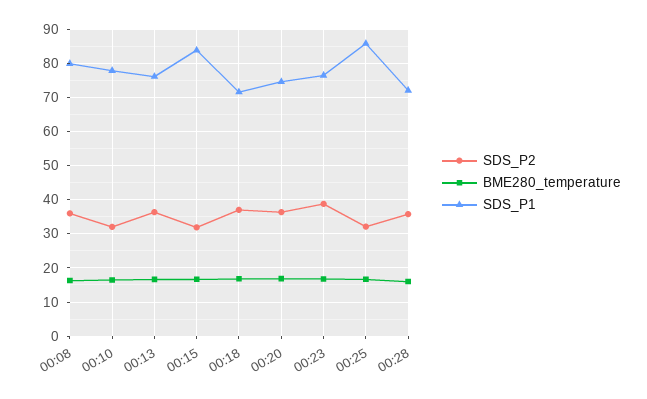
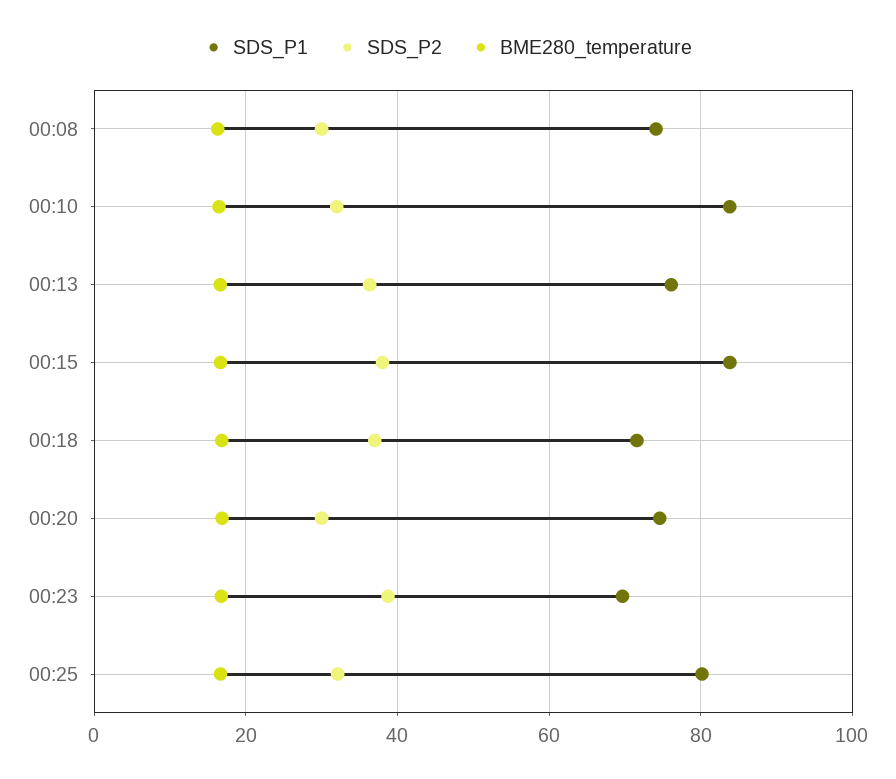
  {
    "SDS_P2": {
-     "00:08": 36,
+     "00:08": 30,
      "00:10": 32,
      "00:13": 36,
-     "00:15": 32,
+     "00:15": 38,
      "00:18": 38,
-     "00:20": 36,
+     "00:20": 30,
      "00:23": 38,
-     "00:25": 32,
+     "00:25": 32
-     "00:28": 36
    },
    "BME280_temperature": {
      "00:08": 16,
      "00:10": 16,
      "00:13": 16,
      "00:15": 16,
      "00:18": 16,
      "00:20": 16,
      "00:23": 16,
-     "00:25": 16,
+     "00:25": 16
-     "00:28": 16
    },
    "SDS_P1": {
-     "00:08": 80,
+     "00:08": 74,
-     "00:10": 78,
+     "00:10": 84,
      "00:13": 76,
      "00:15": 84,
      "00:18": 72,
      "00:20": 74,
-     "00:23": 76,
+     "00:23": 70,
-     "00:25": 86,
+     "00:25": 80
-     "00:28": 72
    }
  }

